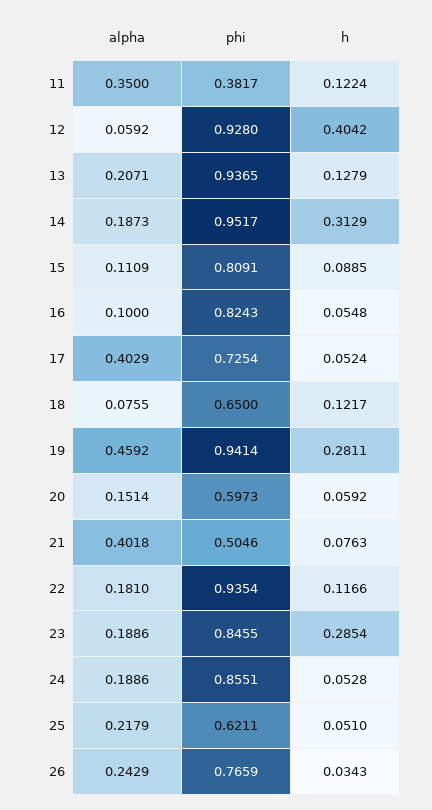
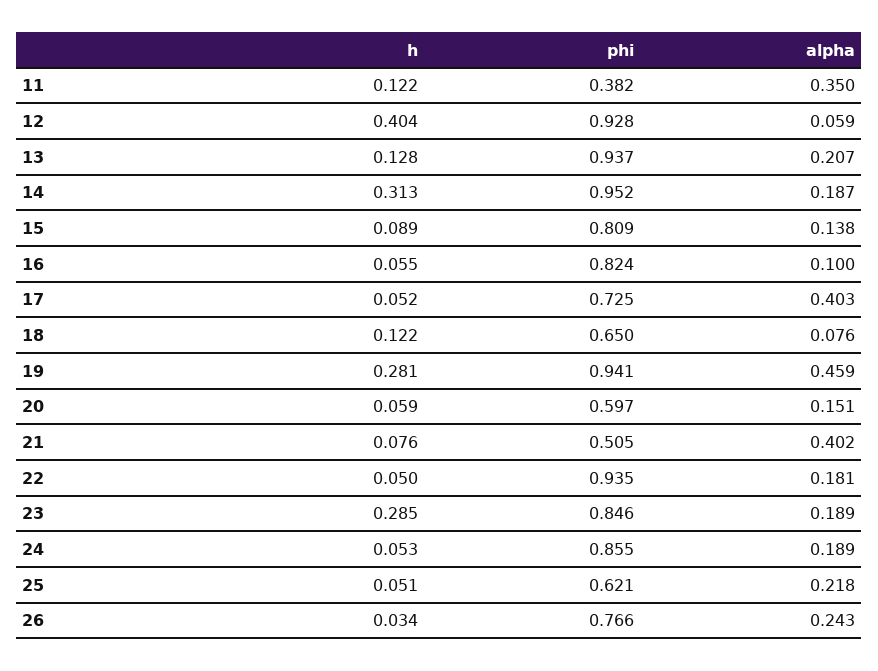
  {
    "alpha": {
      "11": 0.35,
      "12": 0.0592,
      "13": 0.2071,
      "14": 0.1873,
-     "15": 0.1109,
+     "15": 0.138,
      "16": 0.1,
      "17": 0.4029,
      "18": 0.0755,
      "19": 0.4592,
      "20": 0.1514,
      "21": 0.4018,
      "22": 0.181,
      "23": 0.1886,
      "24": 0.1886,
      "25": 0.2179,
      "26": 0.2429
    },
    "phi": {
      "11": 0.3817,
      "12": 0.928,
      "13": 0.9365,
      "14": 0.9517,
      "15": 0.8091,
      "16": 0.8243,
      "17": 0.7254,
      "18": 0.65,
      "19": 0.9414,
      "20": 0.5973,
      "21": 0.5046,
      "22": 0.9354,
      "23": 0.8455,
      "24": 0.8551,
      "25": 0.6211,
      "26": 0.7659
    },
    "h": {
      "11": 0.1224,
      "12": 0.4042,
      "13": 0.1279,
      "14": 0.3129,
      "15": 0.0885,
      "16": 0.0548,
      "17": 0.0524,
      "18": 0.1217,
      "19": 0.2811,
      "20": 0.0592,
      "21": 0.0763,
-     "22": 0.1166,
+     "22": 0.05,
      "23": 0.2854,
      "24": 0.0528,
      "25": 0.051,
      "26": 0.0343
    }
  }

